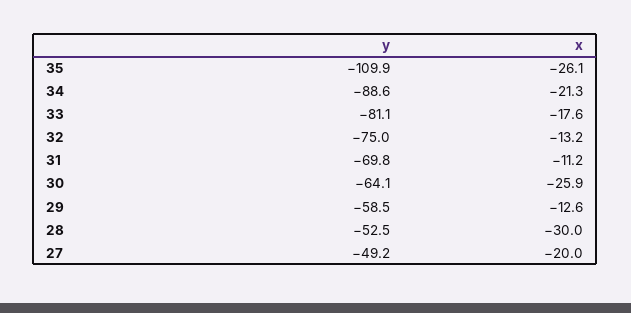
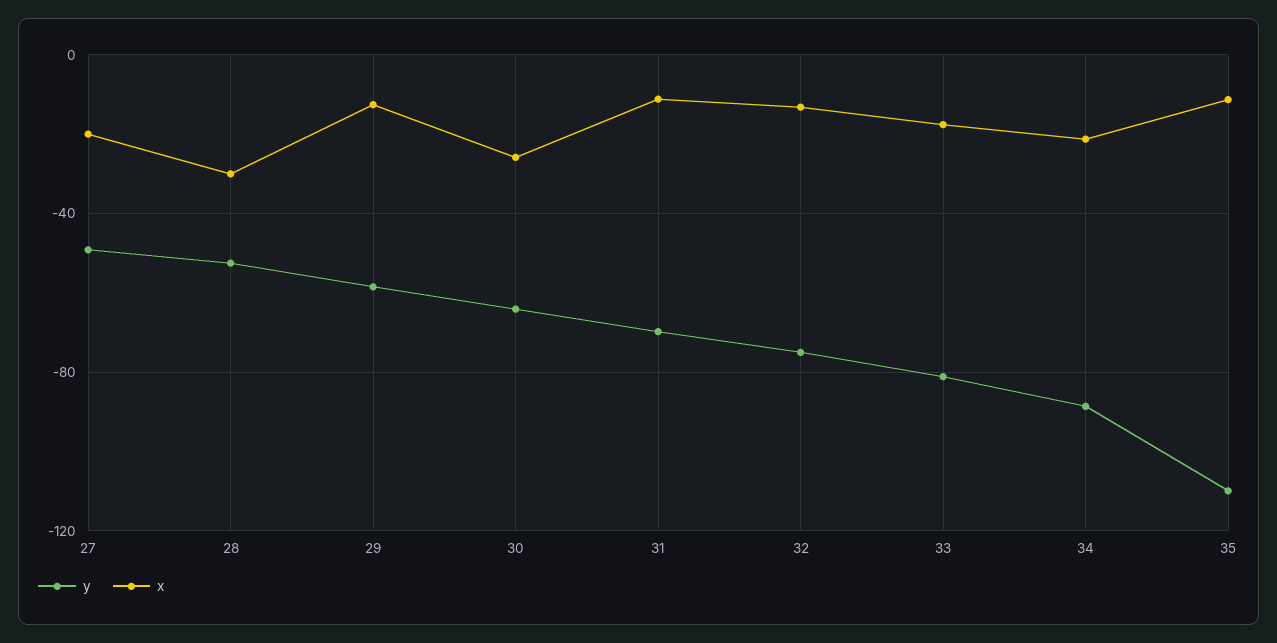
  {
    "y": {
      "35": -109.9,
      "34": -88.6,
      "33": -81.1,
      "32": -75,
      "31": -69.8,
      "30": -64.1,
      "29": -58.5,
      "28": -52.5,
      "27": -49.2
    },
    "x": {
-     "35": -26.1,
+     "35": -10,
      "34": -21.3,
      "33": -17.6,
      "32": -13.2,
      "31": -11.2,
      "30": -25.9,
      "29": -12.6,
      "28": -30,
      "27": -20
    }
  }

